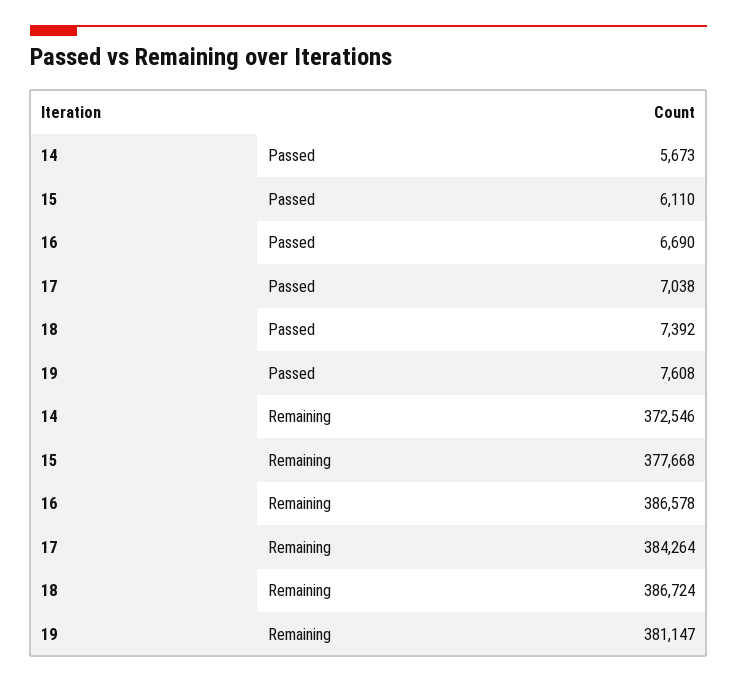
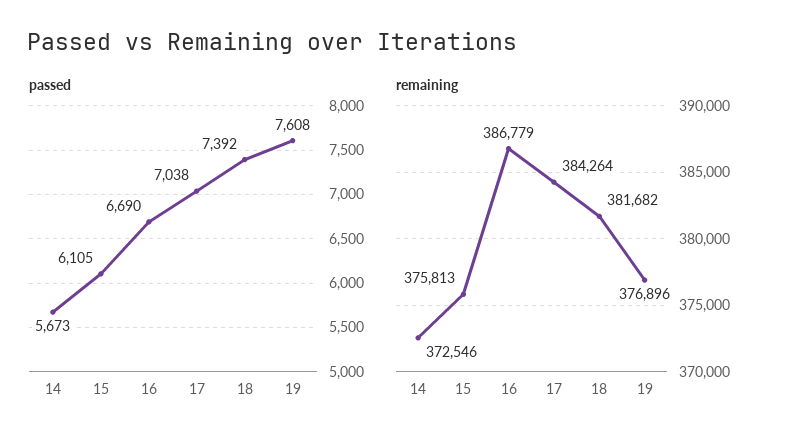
  {
    "Passed": {
      "14": 5673,
-     "15": 6110,
+     "15": 6105,
      "16": 6690,
      "17": 7038,
      "18": 7392,
      "19": 7608
    },
    "Remaining": {
      "14": 372546,
-     "15": 377668,
+     "15": 375813,
-     "16": 386578,
+     "16": 386779,
      "17": 384264,
-     "18": 386724,
+     "18": 381682,
-     "19": 381147
+     "19": 376896
    }
  }

